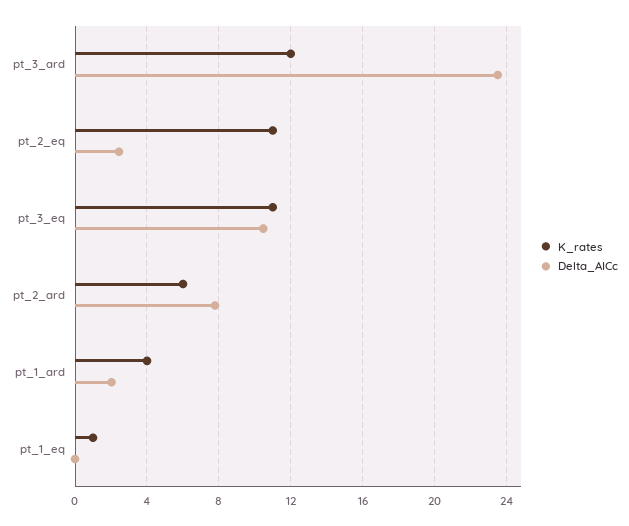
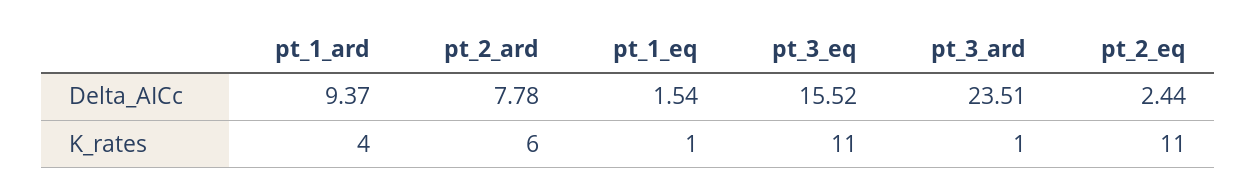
  {
    "K_rates": {
-     "pt_3_ard": 12,
+     "pt_3_ard": 1,
      "pt_2_eq": 11,
      "pt_3_eq": 11,
      "pt_2_ard": 6,
      "pt_1_ard": 4,
      "pt_1_eq": 1
    },
    "Delta_AICc": {
      "pt_3_ard": 23.51,
      "pt_2_eq": 2.44,
-     "pt_3_eq": 10.5,
+     "pt_3_eq": 15.52,
      "pt_2_ard": 7.78,
-     "pt_1_ard": 2,
+     "pt_1_ard": 9.37,
-     "pt_1_eq": 0
+     "pt_1_eq": 1.54
    }
  }

